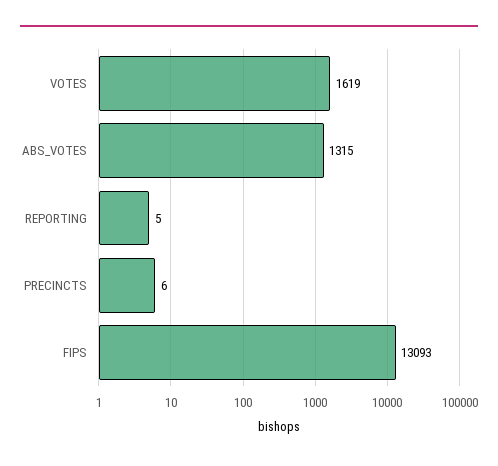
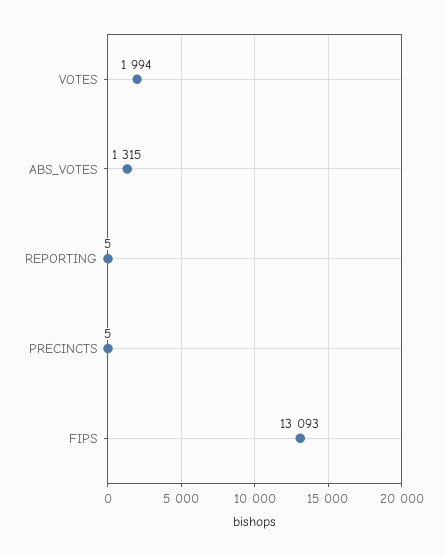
  {
-   "VOTES": 1619,
+   "VOTES": 1994,
    "ABS_VOTES": 1315,
    "REPORTING": 5,
-   "PRECINCTS": 6,
+   "PRECINCTS": 5,
    "FIPS": 13093
  }

